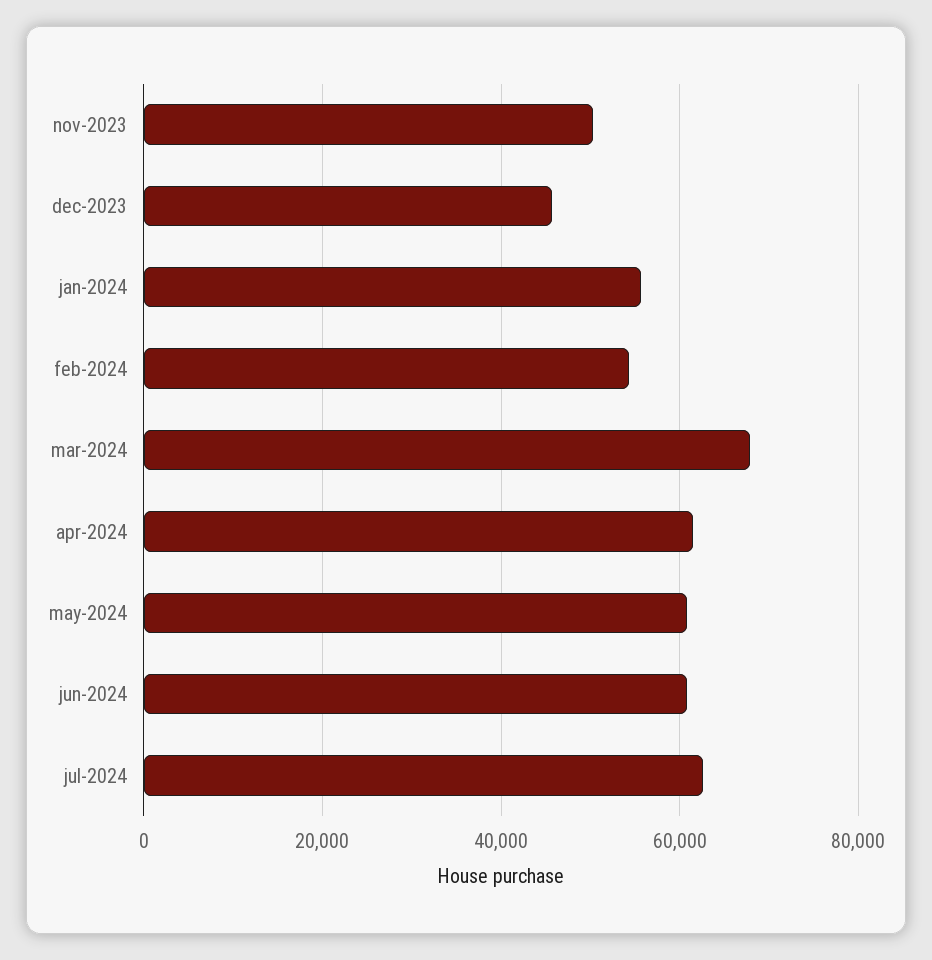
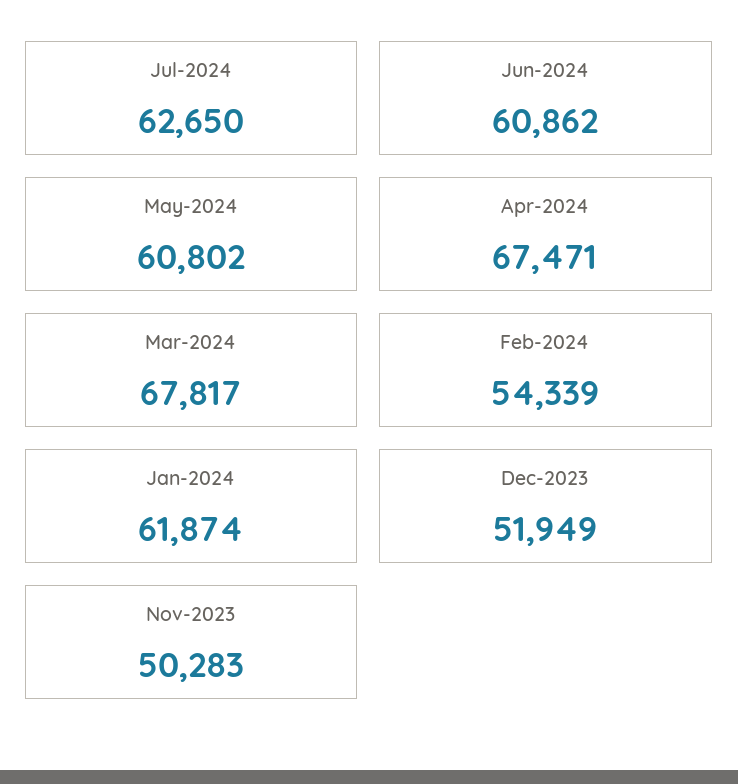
  {
    "nov-2023": 50283,
-   "dec-2023": 46000,
+   "dec-2023": 51949,
-   "jan-2024": 56000,
+   "jan-2024": 61874,
    "feb-2024": 54339,
    "mar-2024": 67817,
-   "apr-2024": 62000,
+   "apr-2024": 67471,
    "may-2024": 60802,
    "jun-2024": 60862,
    "jul-2024": 62650
  }

